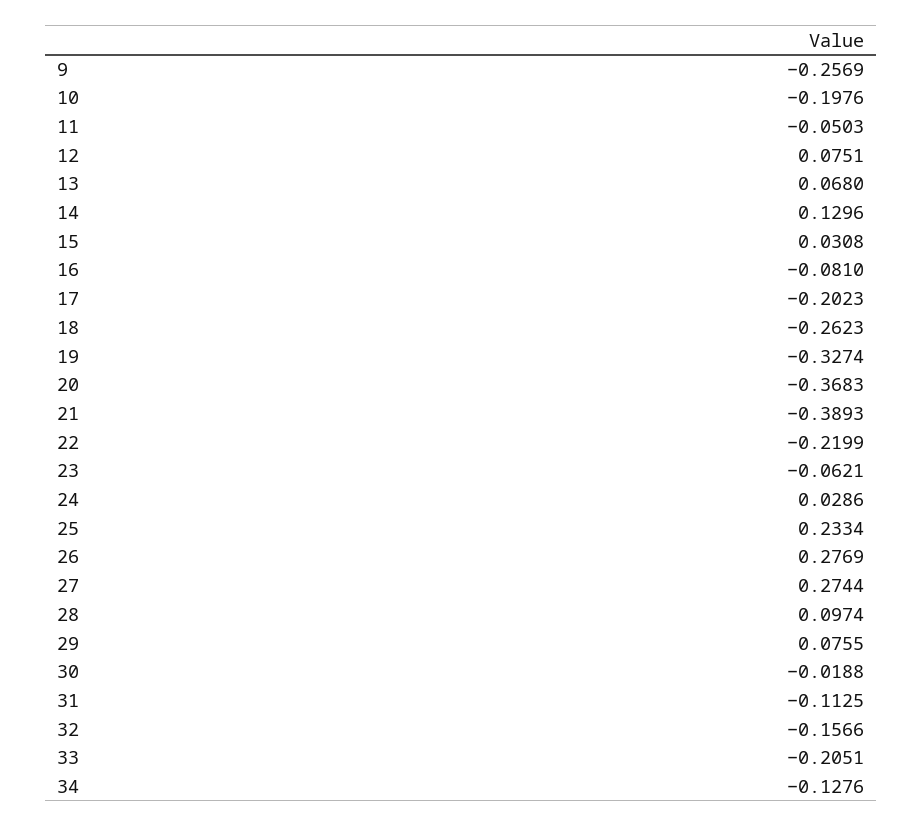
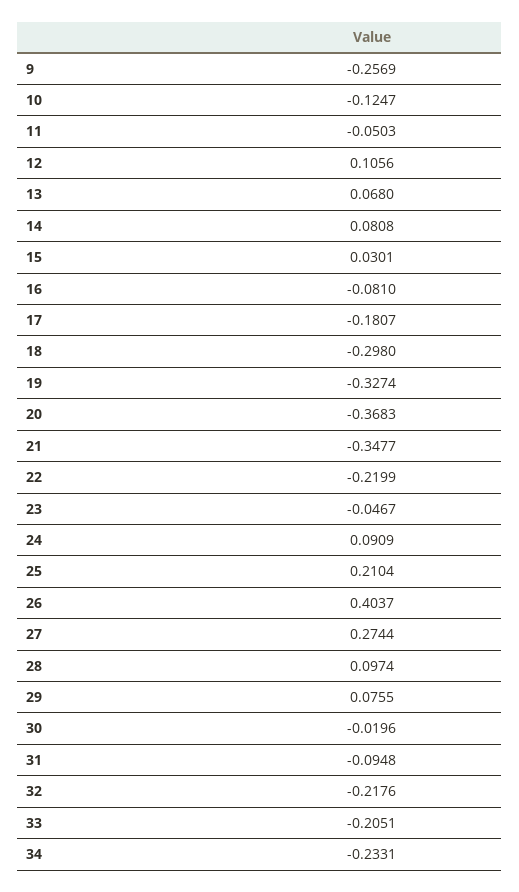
  {
    "9": -0.2569,
-   "10": -0.1976,
+   "10": -0.1247,
    "11": -0.0503,
-   "12": 0.0751,
+   "12": 0.1056,
    "13": 0.068,
-   "14": 0.1296,
+   "14": 0.0808,
-   "15": 0.0308,
+   "15": 0.0301,
    "16": -0.081,
-   "17": -0.2023,
+   "17": -0.1807,
-   "18": -0.2623,
+   "18": -0.298,
    "19": -0.3274,
    "20": -0.3683,
-   "21": -0.3893,
+   "21": -0.3477,
    "22": -0.2199,
-   "23": -0.0621,
+   "23": -0.0467,
-   "24": 0.0286,
+   "24": 0.0909,
-   "25": 0.2334,
+   "25": 0.2104,
-   "26": 0.2769,
+   "26": 0.4037,
    "27": 0.2744,
    "28": 0.0974,
    "29": 0.0755,
-   "30": -0.0188,
+   "30": -0.0196,
-   "31": -0.1125,
+   "31": -0.0948,
-   "32": -0.1566,
+   "32": -0.2176,
    "33": -0.2051,
-   "34": -0.1276
+   "34": -0.2331
  }

